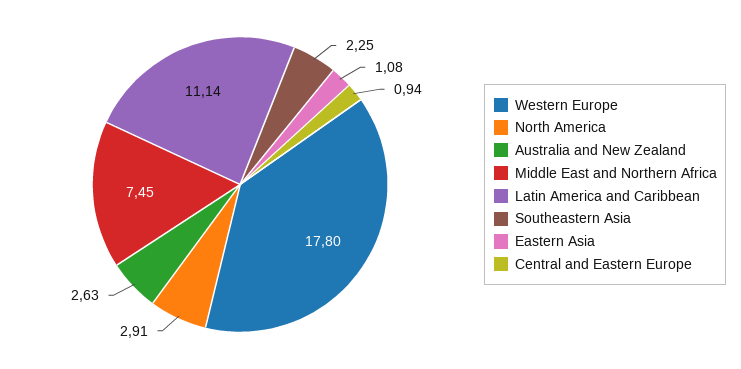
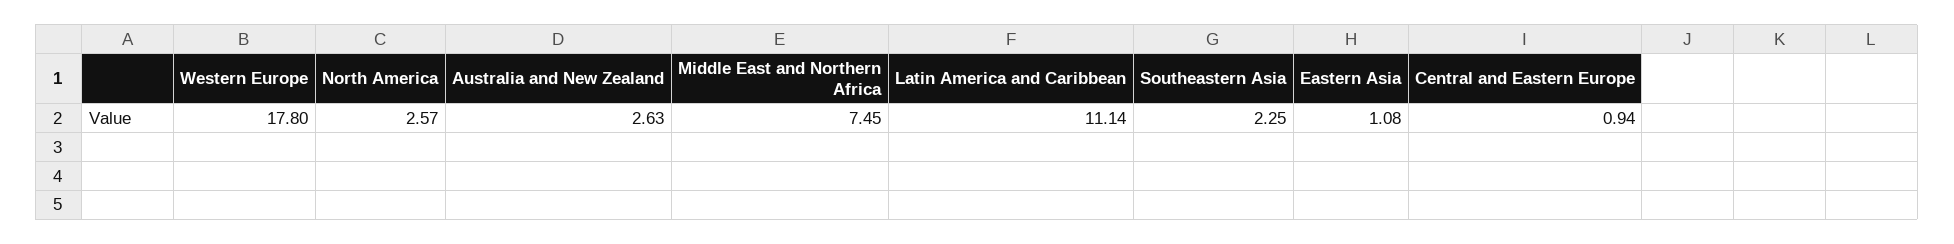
  {
    "Western Europe": 17.8,
-   "North America": 2.91,
+   "North America": 2.57,
    "Australia and New Zealand": 2.63,
    "Middle East and Northern Africa": 7.45,
    "Latin America and Caribbean": 11.14,
    "Southeastern Asia": 2.25,
    "Eastern Asia": 1.08,
    "Central and Eastern Europe": 0.94
  }

